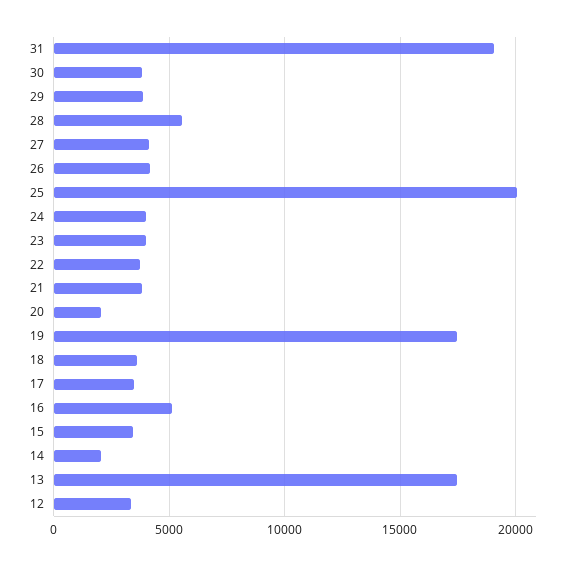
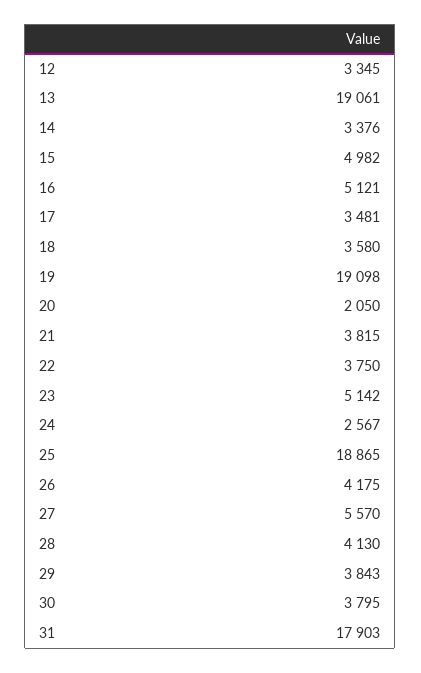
  {
-   "31": 19000,
+   "31": 17903,
    "30": 3795,
    "29": 3843,
-   "28": 5500,
+   "28": 4130,
-   "27": 4000,
+   "27": 5570,
    "26": 4175,
-   "25": 20000,
+   "25": 18865,
-   "24": 4000,
+   "24": 2567,
-   "23": 4000,
+   "23": 5142,
    "22": 3750,
    "21": 3815,
    "20": 2050,
-   "19": 17500,
+   "19": 19098,
    "18": 3580,
    "17": 3481,
    "16": 5121,
-   "15": 3500,
+   "15": 4982,
-   "14": 2000,
+   "14": 3376,
-   "13": 17500,
+   "13": 19061,
    "12": 3345
  }

